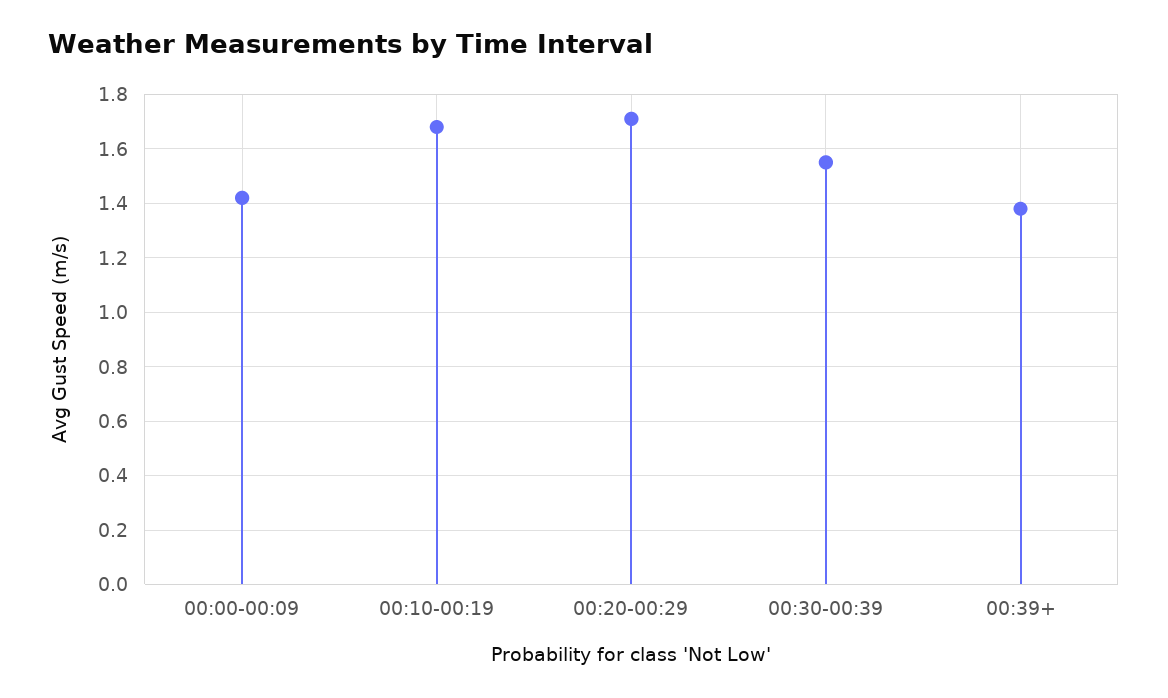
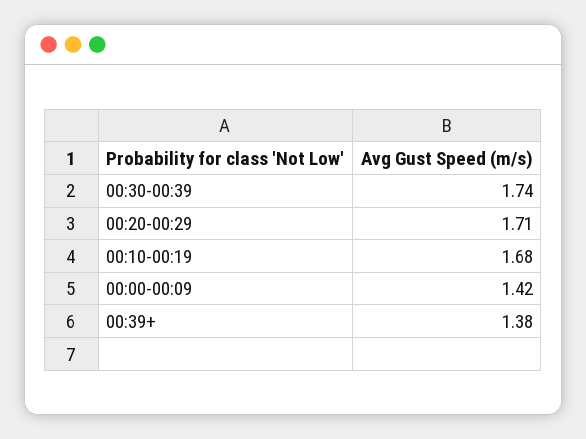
  {
    "00:00-00:09": 1.42,
    "00:10-00:19": 1.68,
    "00:20-00:29": 1.71,
-   "00:30-00:39": 1.55,
+   "00:30-00:39": 1.74,
    "00:39+": 1.38
  }

